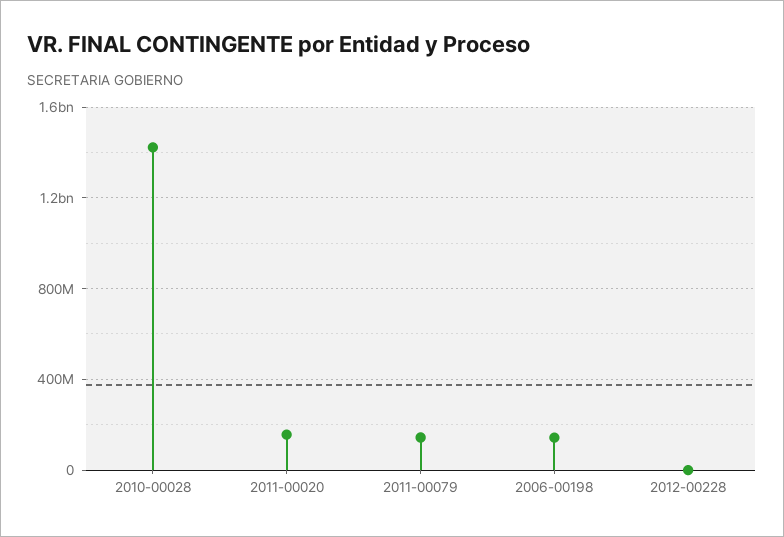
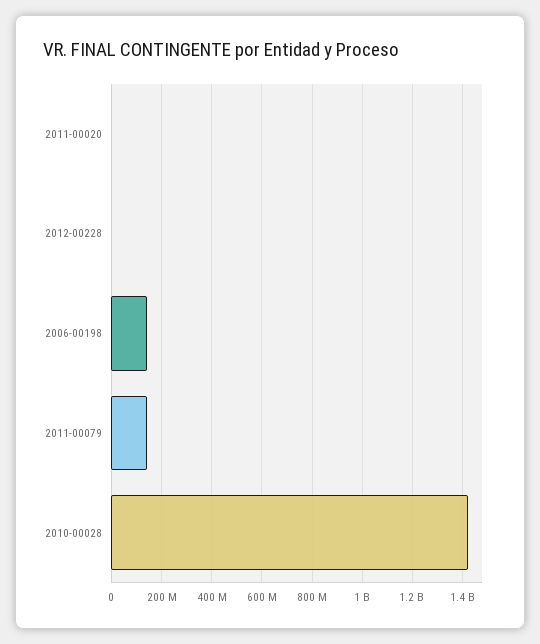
  {
    "2010-00028": 1425000000,
-   "2011-00020": 150000000,
+   "2011-00020": 0,
    "2011-00079": 150000000,
    "2006-00198": 150000000,
    "2012-00228": 0
  }

